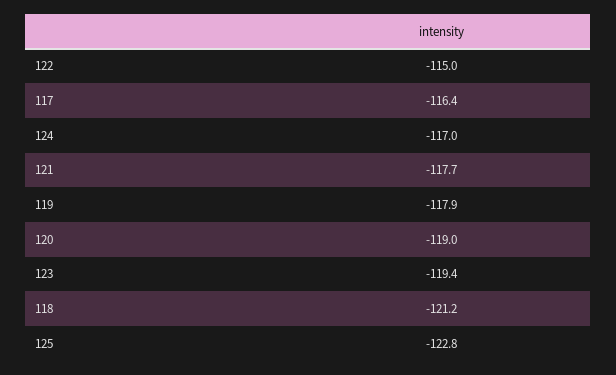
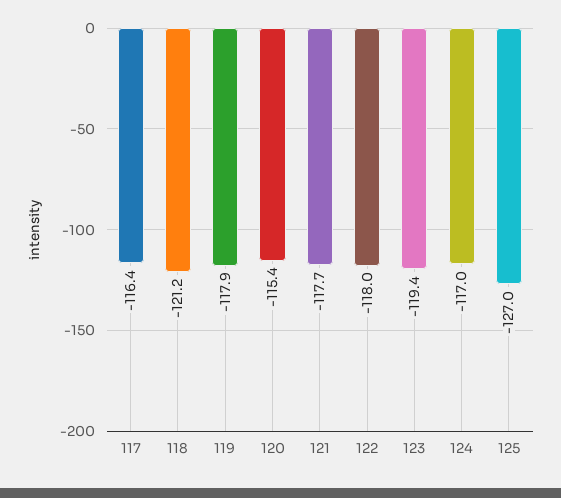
  {
-   "122": -115,
+   "122": -118,
    "117": -116.4,
    "124": -117,
    "121": -117.7,
    "119": -117.9,
-   "120": -119,
+   "120": -115.4,
    "123": -119.4,
    "118": -121.2,
-   "125": -122.8
+   "125": -127
  }

